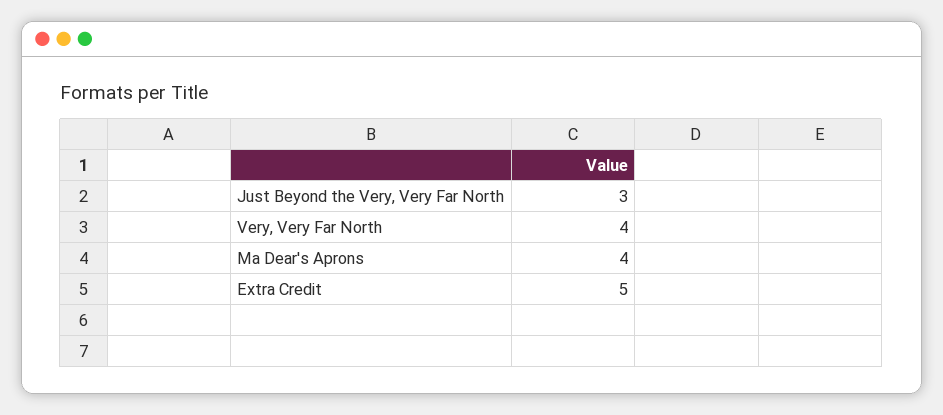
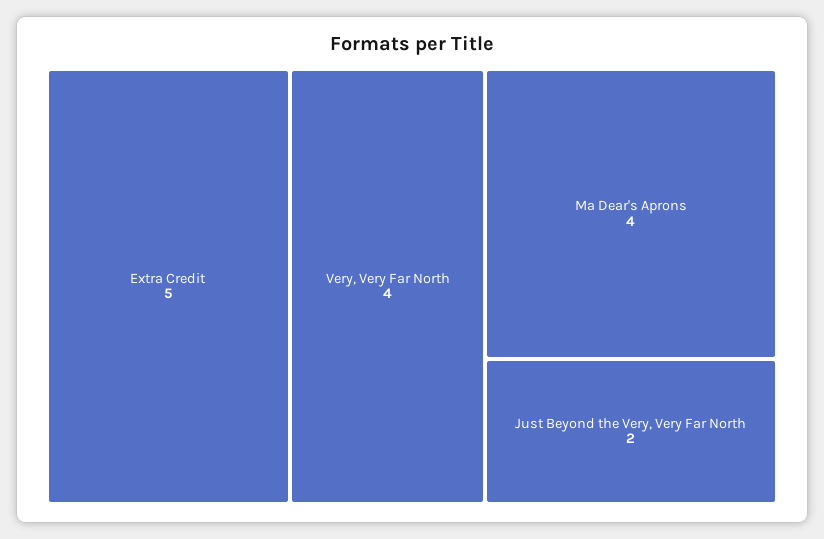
  {
-   "Just Beyond the Very, Very Far North": 3,
+   "Just Beyond the Very, Very Far North": 2,
    "Very, Very Far North": 4,
    "Ma Dear's Aprons": 4,
    "Extra Credit": 5
  }

